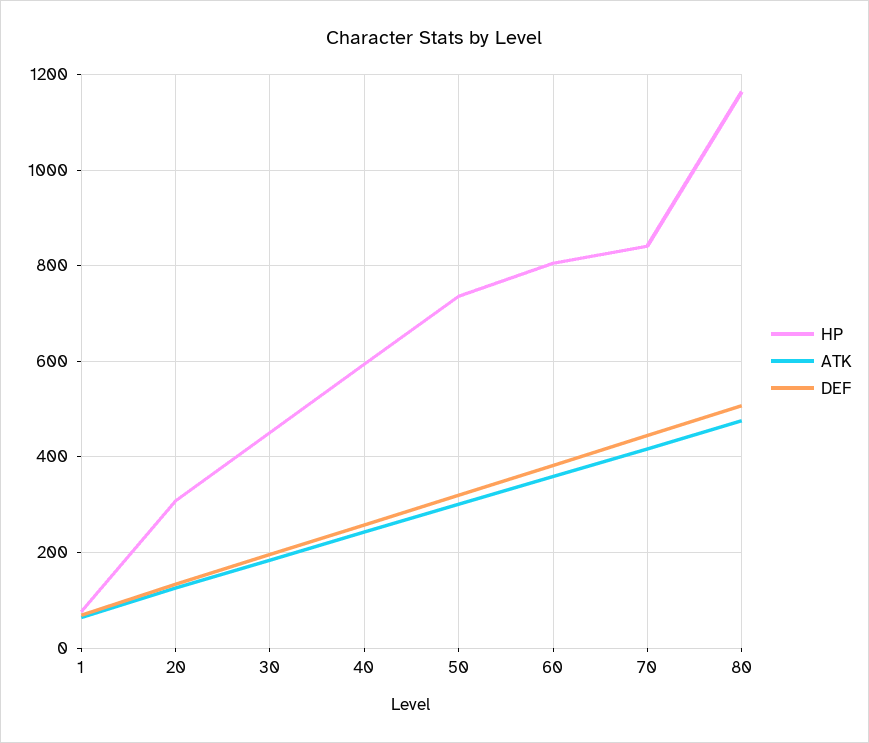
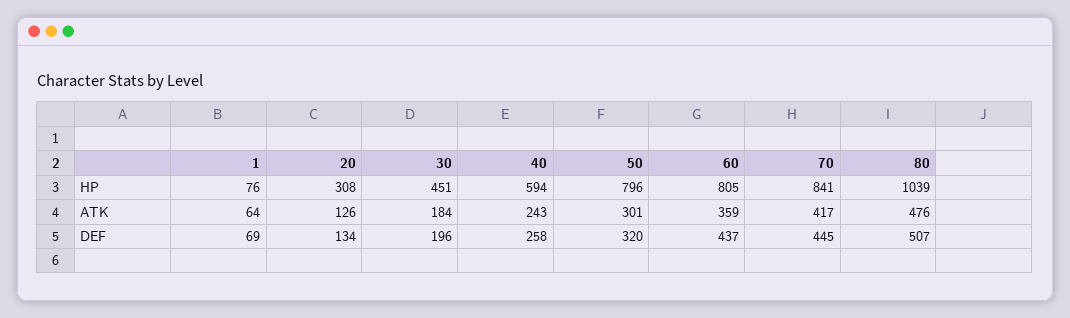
  {
    "HP": {
      "1": 76,
      "20": 308,
      "30": 451,
      "40": 594,
-     "50": 740,
+     "50": 796,
      "60": 805,
      "70": 841,
-     "80": 1160
+     "80": 1039
    },
    "ATK": {
      "1": 64,
      "20": 126,
      "30": 184,
      "40": 243,
      "50": 301,
      "60": 359,
      "70": 417,
      "80": 476
    },
    "DEF": {
      "1": 69,
      "20": 134,
      "30": 196,
      "40": 258,
      "50": 320,
-     "60": 380,
+     "60": 437,
      "70": 445,
      "80": 507
    }
  }

